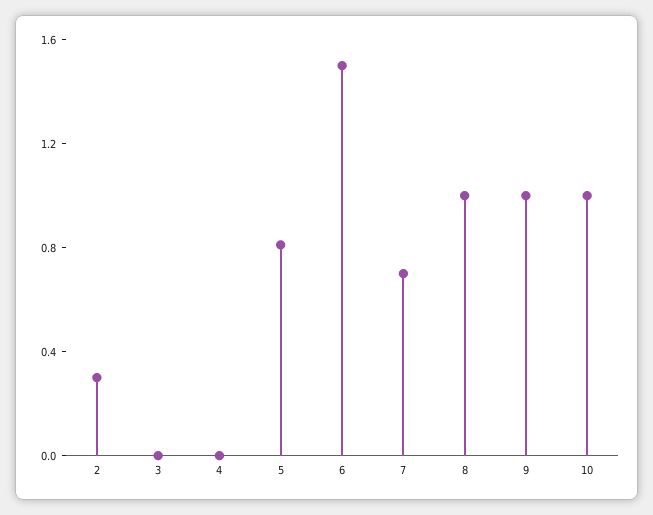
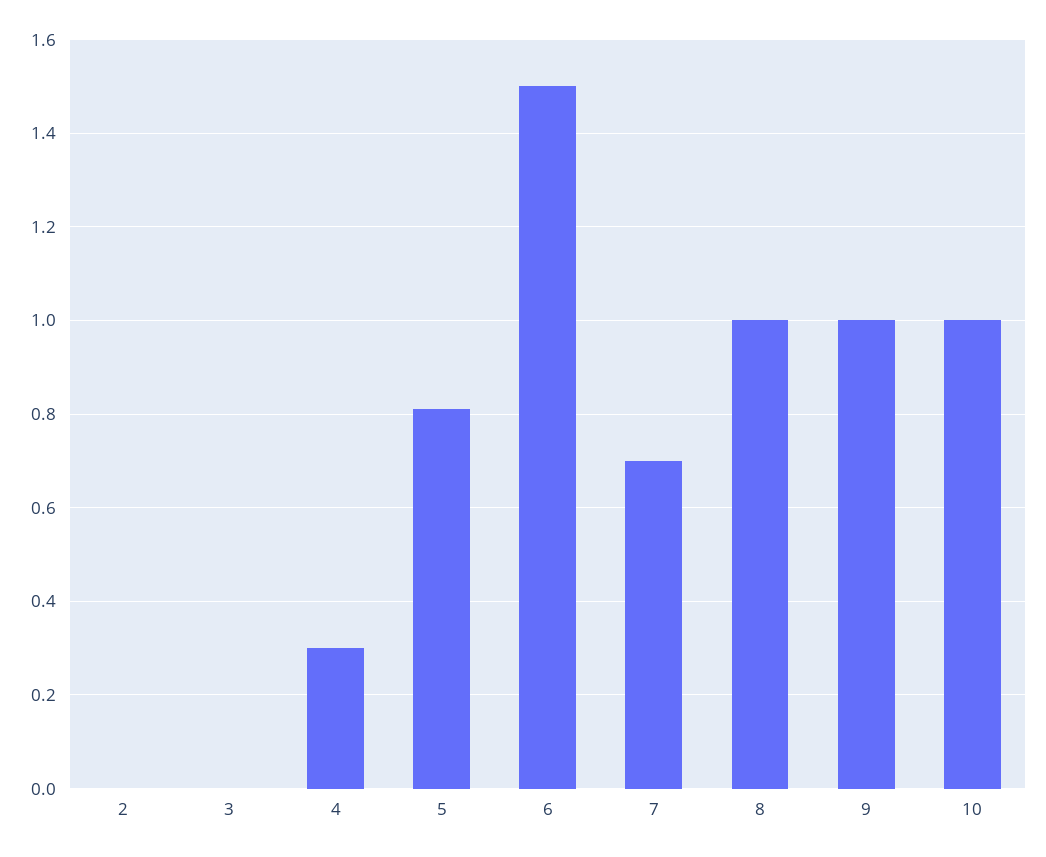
  {
-   "2": 0.3,
+   "2": 0,
    "3": 0,
-   "4": 0,
+   "4": 0.3,
    "5": 0.82,
    "6": 1.5,
    "7": 0.7,
    "8": 1,
    "9": 1,
    "10": 1
  }

